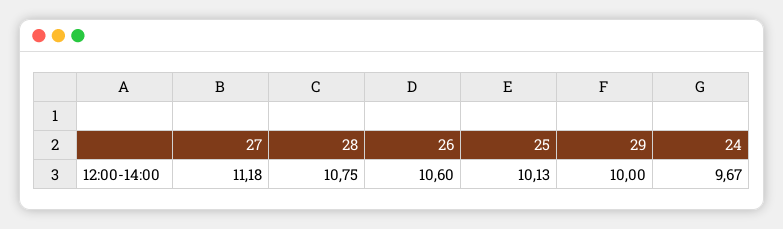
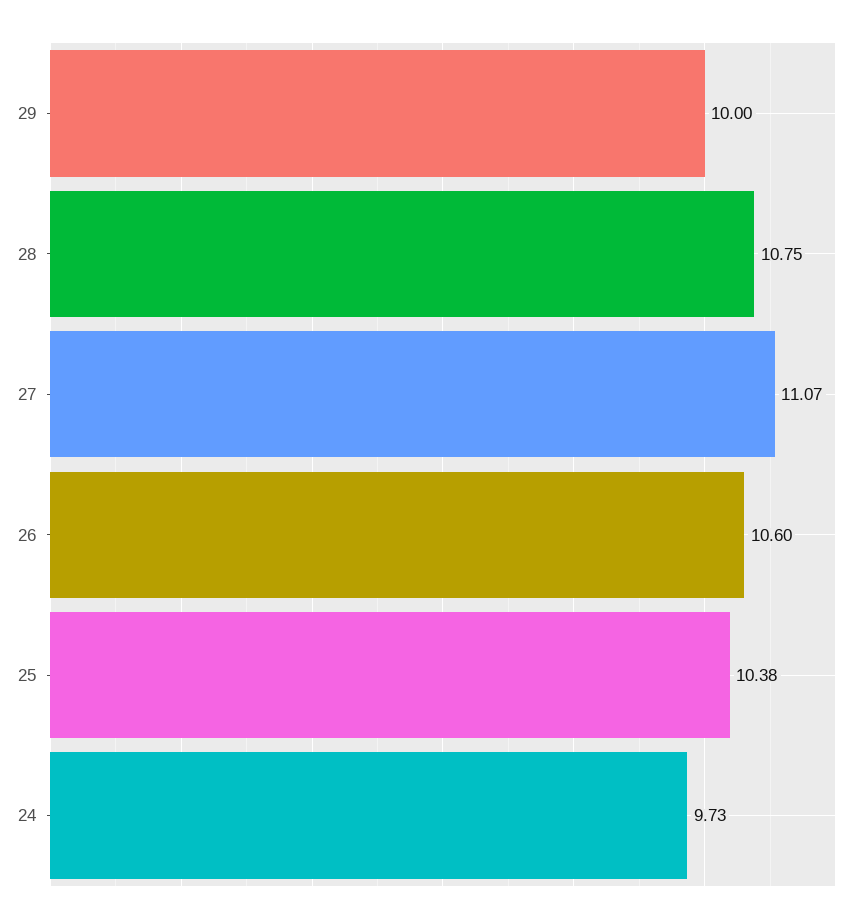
  {
-   "27": 11.18,
+   "27": 11.07,
    "28": 10.75,
    "26": 10.6,
-   "25": 10.13,
+   "25": 10.38,
    "29": 10,
-   "24": 9.67
+   "24": 9.73
  }

